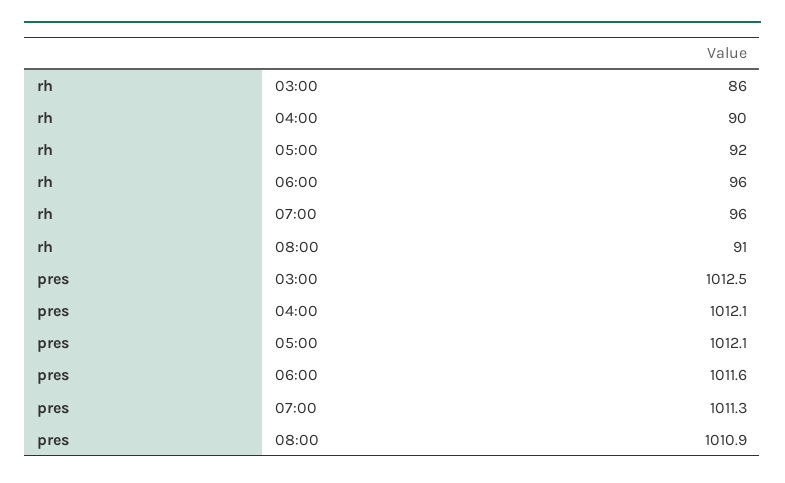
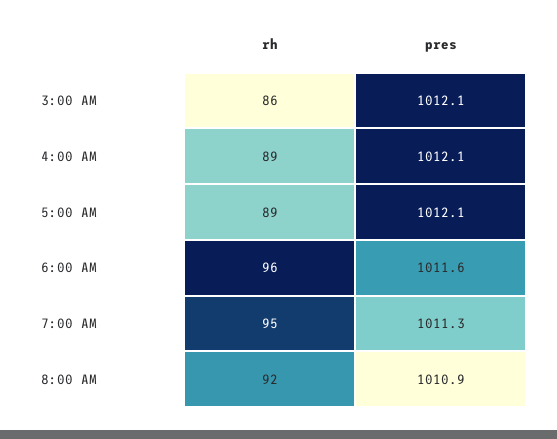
  {
    "rh": {
      "03:00": 86,
-     "04:00": 90,
+     "04:00": 89,
-     "05:00": 92,
+     "05:00": 89,
      "06:00": 96,
-     "07:00": 96,
+     "07:00": 95,
-     "08:00": 91
+     "08:00": 92
    },
    "pres": {
-     "03:00": 1012.5,
+     "03:00": 1012.1,
      "04:00": 1012.1,
      "05:00": 1012.1,
      "06:00": 1011.6,
      "07:00": 1011.3,
      "08:00": 1010.9
    }
  }

